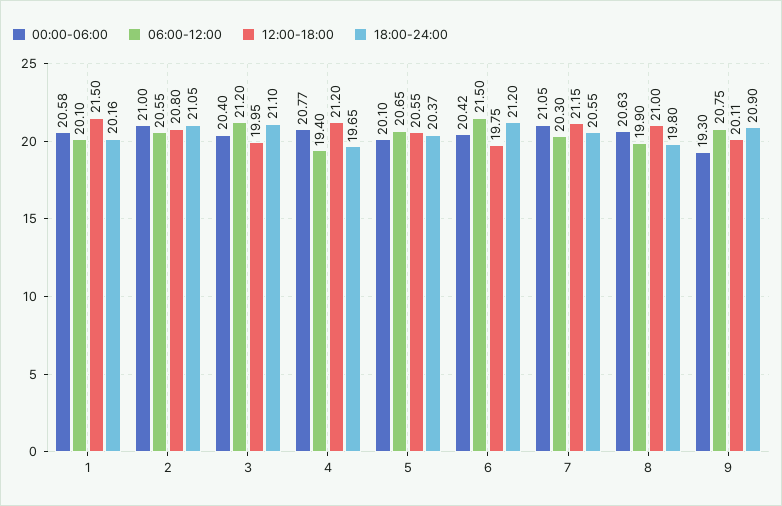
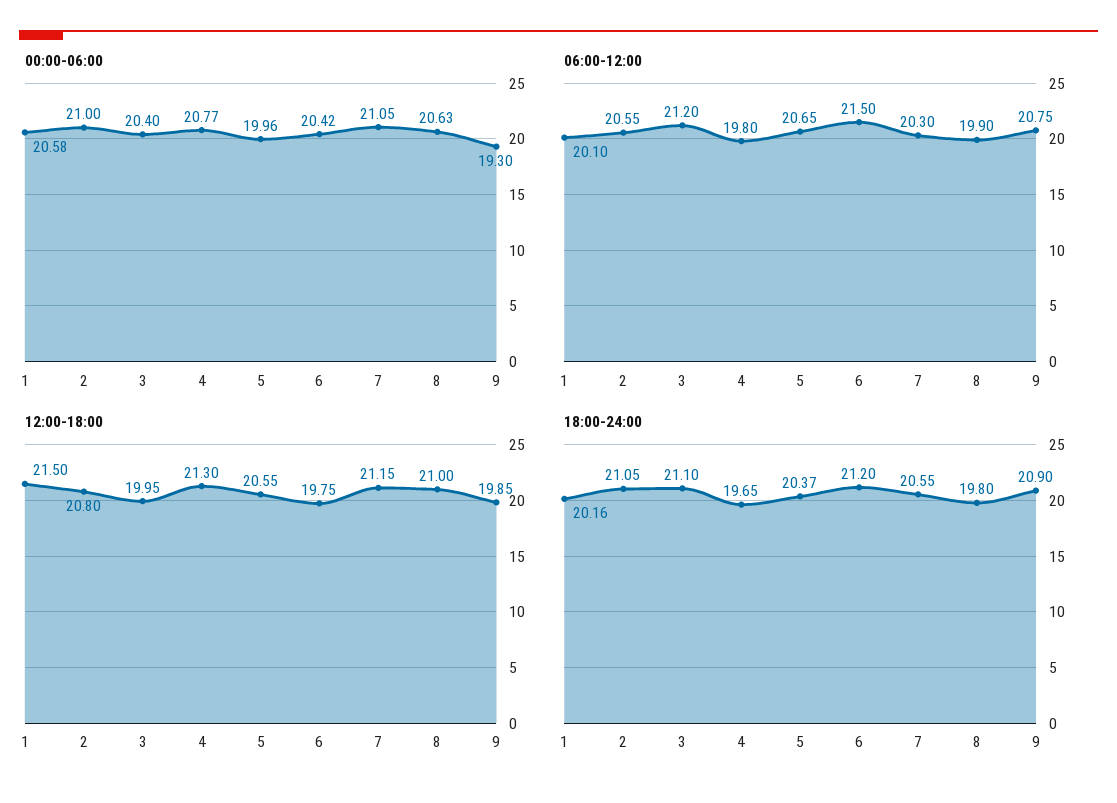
  {
    "00:00-06:00": {
      "1": 20.58,
      "2": 21,
      "3": 20.4,
      "4": 20.77,
-     "5": 20.1,
+     "5": 19.96,
      "6": 20.42,
      "7": 21.05,
      "8": 20.63,
      "9": 19.3
    },
    "06:00-12:00": {
      "1": 20.1,
      "2": 20.55,
      "3": 21.2,
-     "4": 19.4,
+     "4": 19.8,
      "5": 20.65,
      "6": 21.5,
      "7": 20.3,
      "8": 19.9,
      "9": 20.75
    },
    "12:00-18:00": {
      "1": 21.5,
      "2": 20.8,
      "3": 19.95,
-     "4": 21.2,
+     "4": 21.3,
      "5": 20.55,
      "6": 19.75,
      "7": 21.15,
      "8": 21,
-     "9": 20.11
+     "9": 19.85
    },
    "18:00-24:00": {
      "1": 20.16,
      "2": 21.05,
      "3": 21.1,
      "4": 19.65,
      "5": 20.37,
      "6": 21.2,
      "7": 20.55,
      "8": 19.8,
      "9": 20.9
    }
  }

